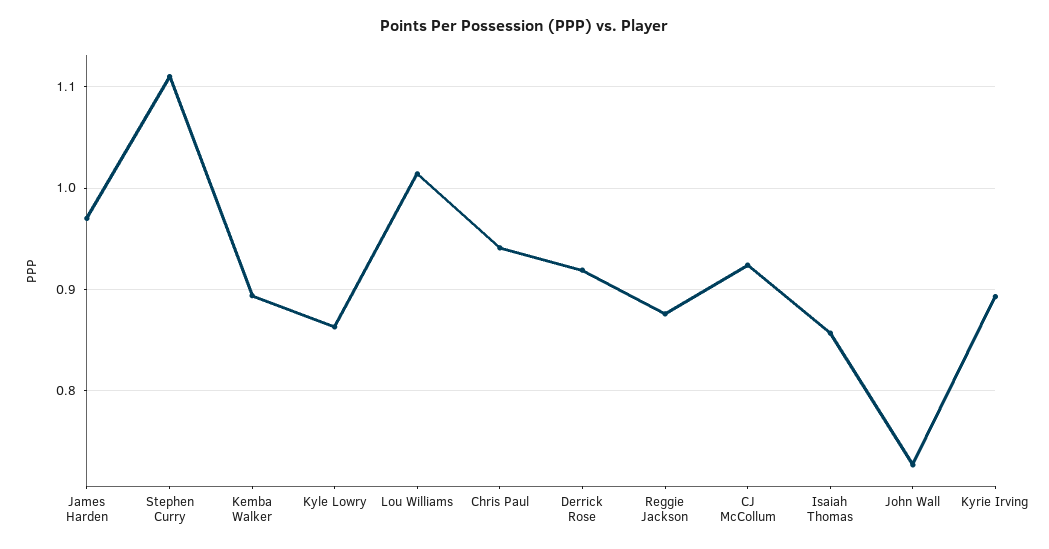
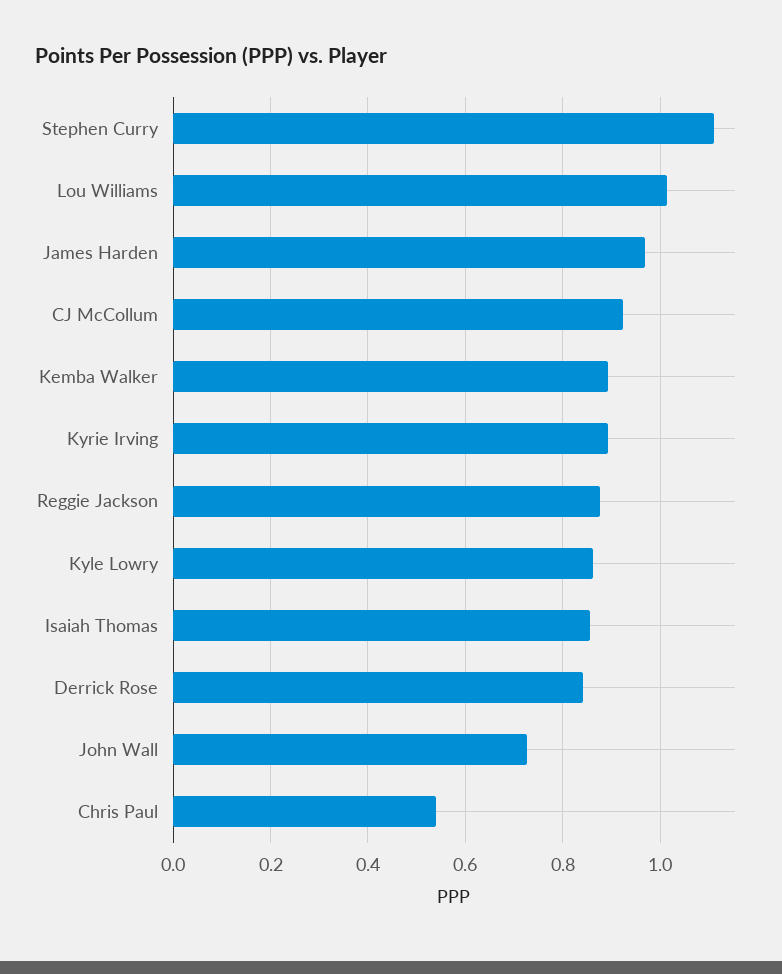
  {
    "James Harden": 0.97,
    "Stephen Curry": 1.11,
    "Kemba Walker": 0.89,
    "Kyle Lowry": 0.86,
    "Lou Williams": 1.01,
-   "Chris Paul": 0.94,
+   "Chris Paul": 0.54,
-   "Derrick Rose": 0.92,
+   "Derrick Rose": 0.84,
    "Reggie Jackson": 0.88,
    "CJ McCollum": 0.92,
    "Isaiah Thomas": 0.86,
    "John Wall": 0.73,
    "Kyrie Irving": 0.89
  }

